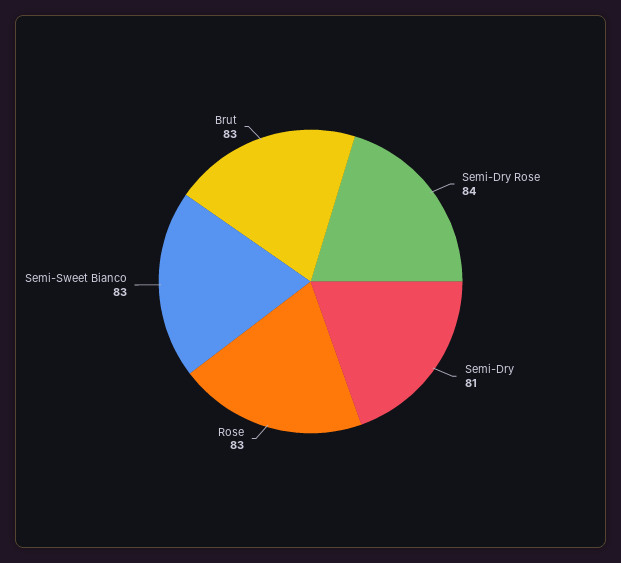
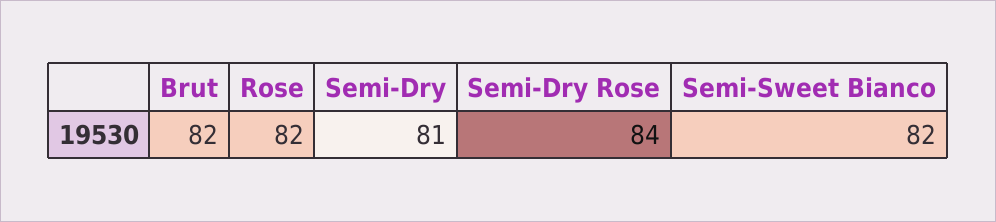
  {
    "Semi-Dry Rose": 84,
    "Semi-Dry": 81,
-   "Rose": 83,
+   "Rose": 82,
-   "Semi-Sweet Bianco": 83,
+   "Semi-Sweet Bianco": 82,
-   "Brut": 83
+   "Brut": 82
  }

